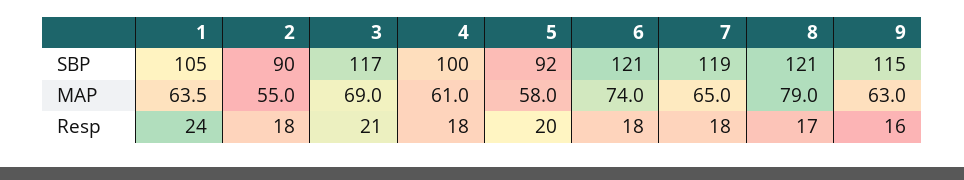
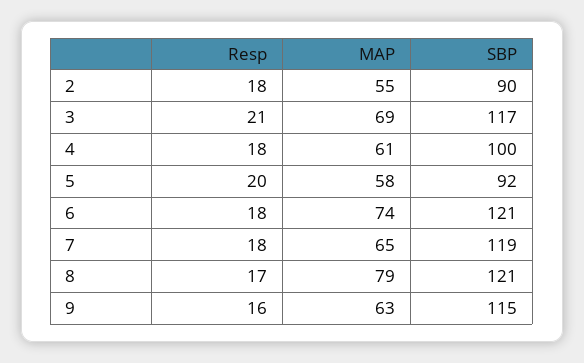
  {
-   "1": {
-     "SBP": 105,
-     "MAP": 63.5,
-     "Resp": 24
-   },
    "2": {
      "SBP": 90,
      "MAP": 55,
      "Resp": 18
    },
    "3": {
      "SBP": 117,
      "MAP": 69,
      "Resp": 21
    },
    "4": {
      "SBP": 100,
      "MAP": 61,
      "Resp": 18
    },
    "5": {
      "SBP": 92,
      "MAP": 58,
      "Resp": 20
    },
    "6": {
      "SBP": 121,
      "MAP": 74,
      "Resp": 18
    },
    "7": {
      "SBP": 119,
      "MAP": 65,
      "Resp": 18
    },
    "8": {
      "SBP": 121,
      "MAP": 79,
      "Resp": 17
    },
    "9": {
      "SBP": 115,
      "MAP": 63,
      "Resp": 16
    }
  }

